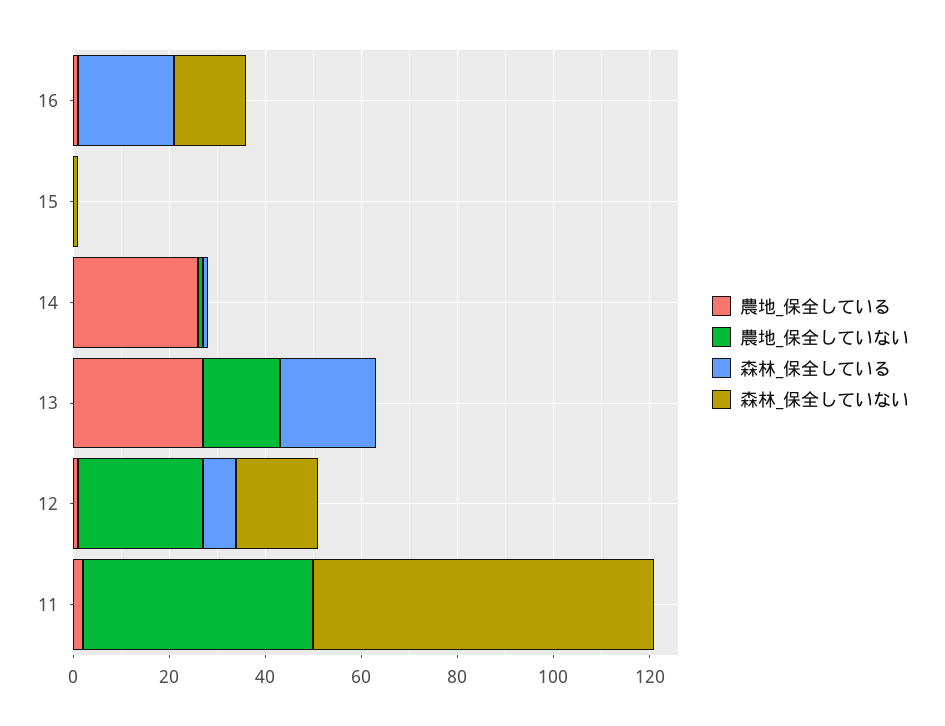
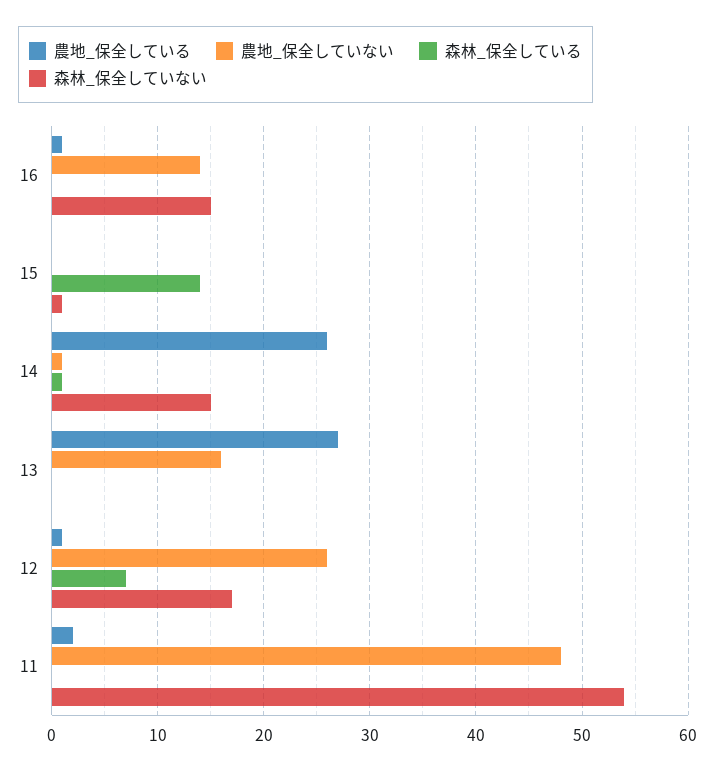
  {
    "農地_保全している": {
      "16": 1,
      "15": 0,
      "14": 26,
      "13": 27,
      "12": 1,
      "11": 2
    },
    "農地_保全していない": {
-     "16": 0,
+     "16": 14,
      "15": 0,
      "14": 1,
      "13": 16,
      "12": 26,
      "11": 48
    },
    "森林_保全している": {
-     "16": 20,
+     "16": 0,
-     "15": 0,
+     "15": 14,
      "14": 1,
-     "13": 20,
+     "13": 0,
      "12": 7,
      "11": 0
    },
    "森林_保全していない": {
      "16": 15,
      "15": 1,
-     "14": 0,
+     "14": 15,
      "13": 0,
      "12": 17,
-     "11": 70
+     "11": 54
    }
  }

